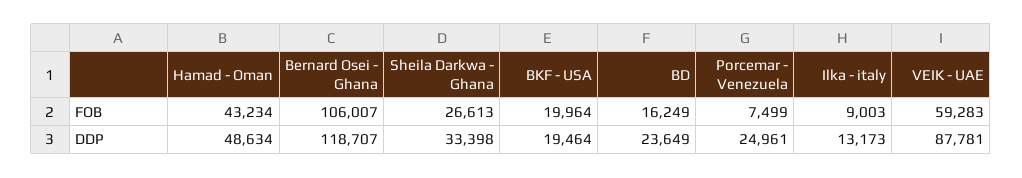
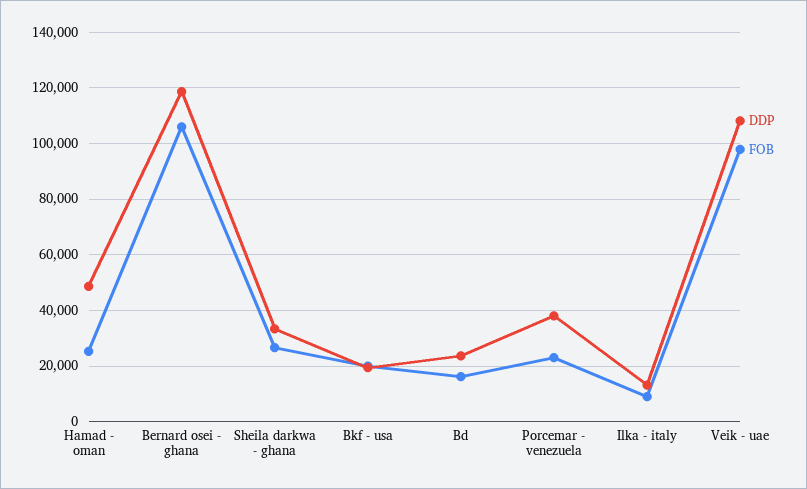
  {
    "FOB": {
-     "Hamad - Oman": 43234,
+     "Hamad - Oman": 25000,
      "Bernard Osei - Ghana": 106007,
      "Sheila Darkwa - Ghana": 26613,
      "BKF - USA": 19964,
      "BD": 16249,
-     "Porcemar - Venezuela": 7499,
+     "Porcemar - Venezuela": 22500,
      "Ilka - italy": 9003,
-     "VEIK - UAE": 59283
+     "VEIK - UAE": 97500
    },
    "DDP": {
      "Hamad - Oman": 48634,
      "Bernard Osei - Ghana": 118707,
      "Sheila Darkwa - Ghana": 33398,
      "BKF - USA": 19464,
      "BD": 23649,
-     "Porcemar - Venezuela": 24961,
+     "Porcemar - Venezuela": 37500,
      "Ilka - italy": 13173,
-     "VEIK - UAE": 87781
+     "VEIK - UAE": 107500
    }
  }

